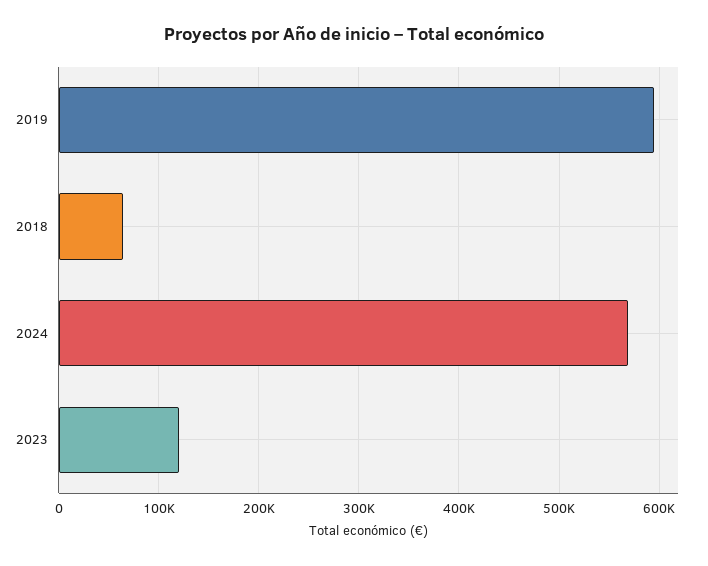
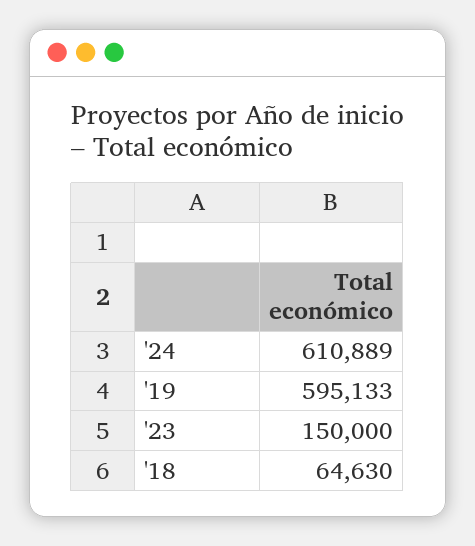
  {
    "2019": 595133,
    "2018": 64630,
-   "2024": 570000,
+   "2024": 610889,
-   "2023": 120000
+   "2023": 150000
  }

